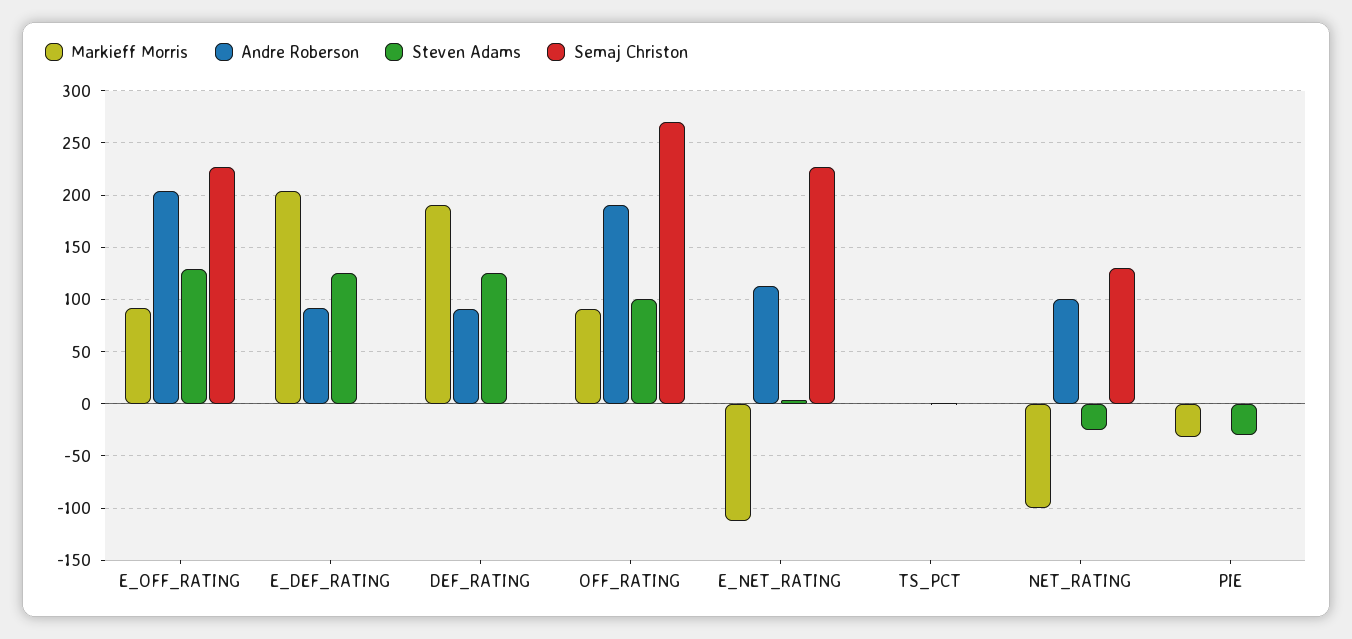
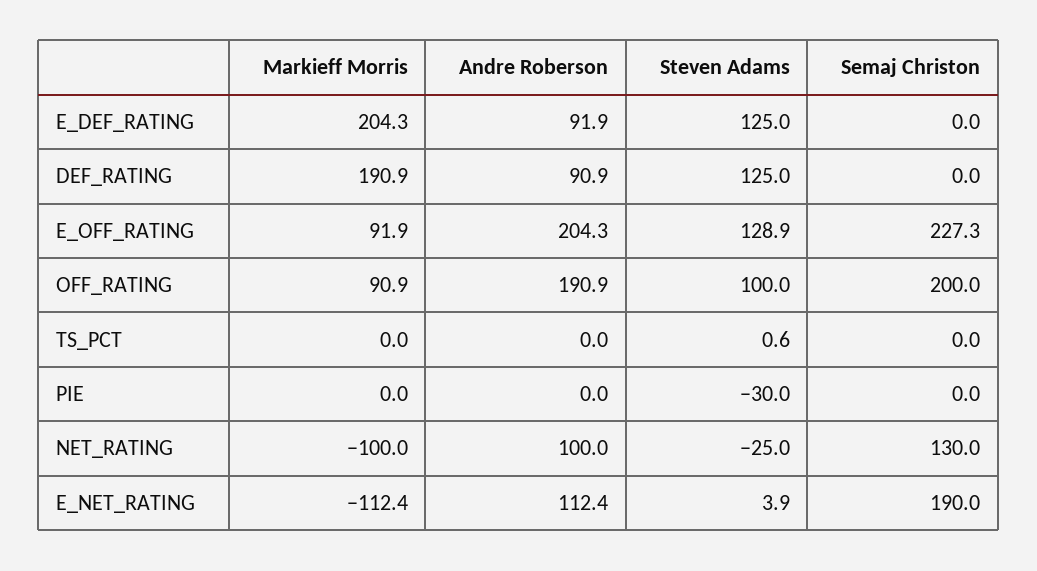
  {
    "Markieff Morris": {
      "E_OFF_RATING": 91.9,
      "E_DEF_RATING": 204.3,
      "DEF_RATING": 190.9,
      "OFF_RATING": 90.9,
      "E_NET_RATING": -112.4,
      "TS_PCT": 0,
      "NET_RATING": -100,
-     "PIE": -30
+     "PIE": 0
    },
    "Andre Roberson": {
      "E_OFF_RATING": 204.3,
      "E_DEF_RATING": 91.9,
      "DEF_RATING": 90.9,
      "OFF_RATING": 190.9,
      "E_NET_RATING": 112.4,
      "TS_PCT": 0,
      "NET_RATING": 100,
      "PIE": 0
    },
    "Steven Adams": {
      "E_OFF_RATING": 128.9,
      "E_DEF_RATING": 125,
      "DEF_RATING": 125,
      "OFF_RATING": 100,
      "E_NET_RATING": 3.9,
      "TS_PCT": 0.6,
      "NET_RATING": -25,
      "PIE": -30
    },
    "Semaj Christon": {
      "E_OFF_RATING": 227.3,
      "E_DEF_RATING": 0,
      "DEF_RATING": 0,
-     "OFF_RATING": 270,
+     "OFF_RATING": 200,
-     "E_NET_RATING": 230,
+     "E_NET_RATING": 190,
      "TS_PCT": 0,
      "NET_RATING": 130,
      "PIE": 0
    }
  }

